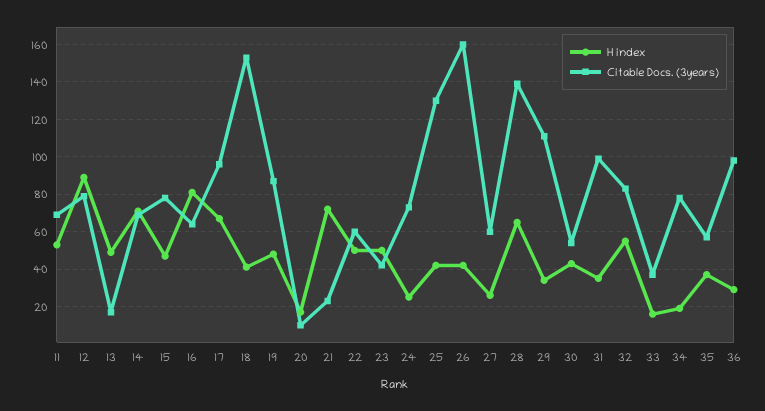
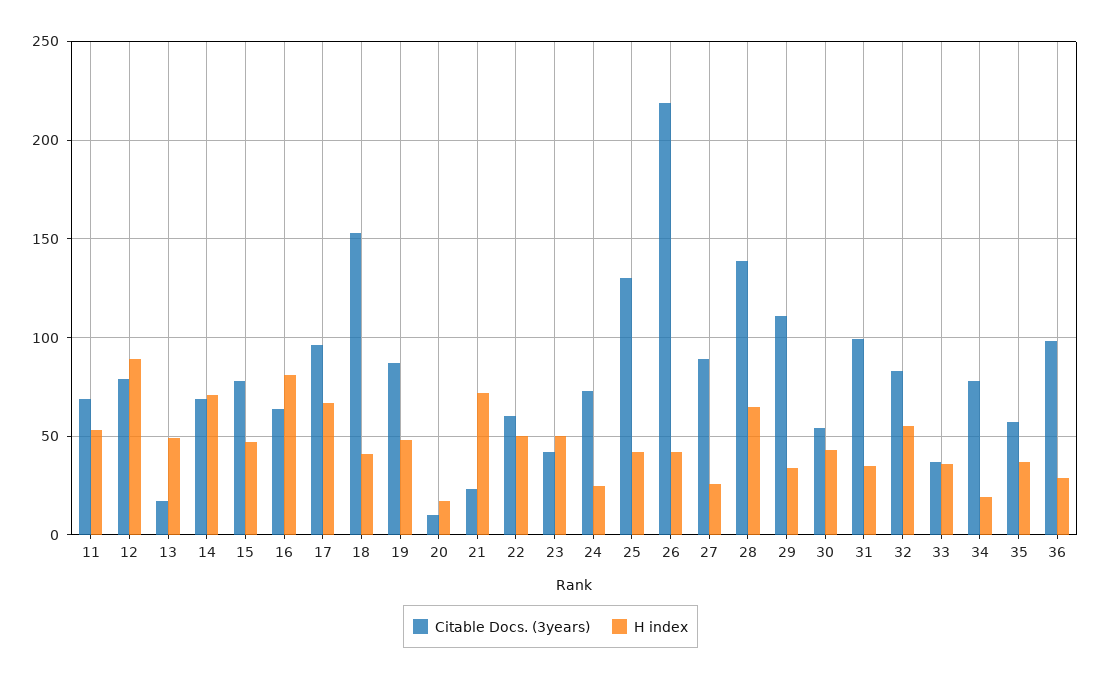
  {
    "H index": {
      "11": 55,
      "12": 90,
      "13": 50,
      "14": 70,
      "15": 45,
      "16": 80,
      "17": 65,
      "18": 40,
      "19": 50,
      "20": 15,
      "21": 70,
      "22": 50,
      "23": 50,
      "24": 25,
      "25": 40,
      "26": 40,
      "27": 25,
      "28": 65,
      "29": 35,
      "30": 45,
      "31": 35,
      "32": 55,
-     "33": 15,
+     "33": 35,
      "34": 20,
      "35": 35,
      "36": 30
    },
    "Citable Docs. (3years)": {
      "11": 70,
      "12": 80,
      "13": 15,
      "14": 70,
      "15": 80,
      "16": 65,
      "17": 95,
      "18": 155,
      "19": 85,
      "20": 10,
      "21": 25,
      "22": 60,
      "23": 40,
      "24": 75,
      "25": 130,
-     "26": 160,
+     "26": 220,
-     "27": 60,
+     "27": 90,
      "28": 140,
      "29": 110,
      "30": 55,
      "31": 100,
      "32": 85,
      "33": 35,
      "34": 80,
      "35": 55,
      "36": 100
    }
  }

